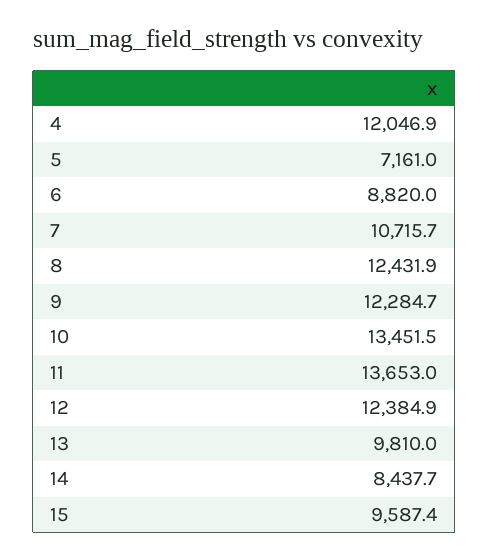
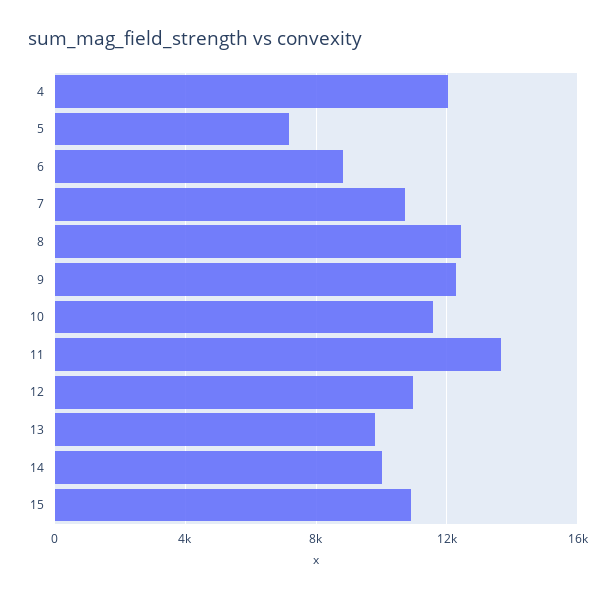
  {
    "4": 12046.9,
    "5": 7161,
    "6": 8820,
    "7": 10715.7,
    "8": 12431.9,
    "9": 12284.7,
-   "10": 13451.5,
+   "10": 11500,
    "11": 13653,
-   "12": 12384.9,
+   "12": 11000,
    "13": 9810,
-   "14": 8437.7,
+   "14": 10000,
-   "15": 9587.4
+   "15": 11000
  }

